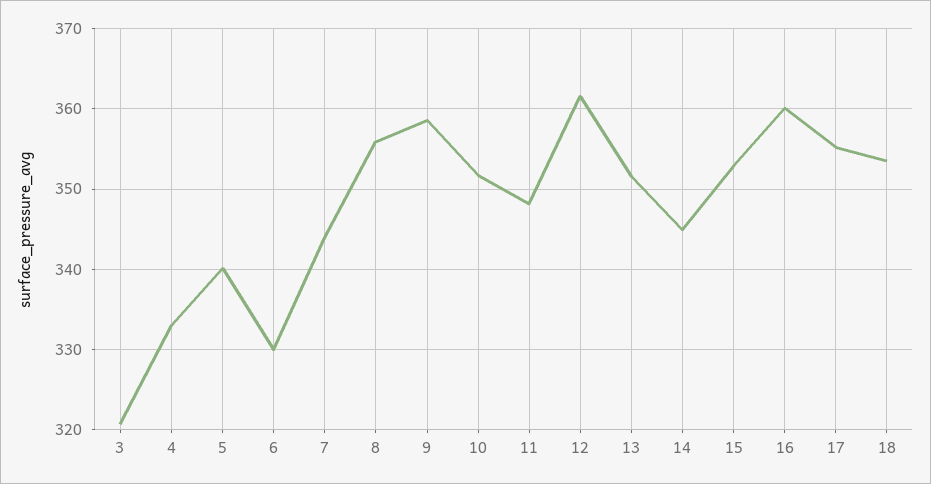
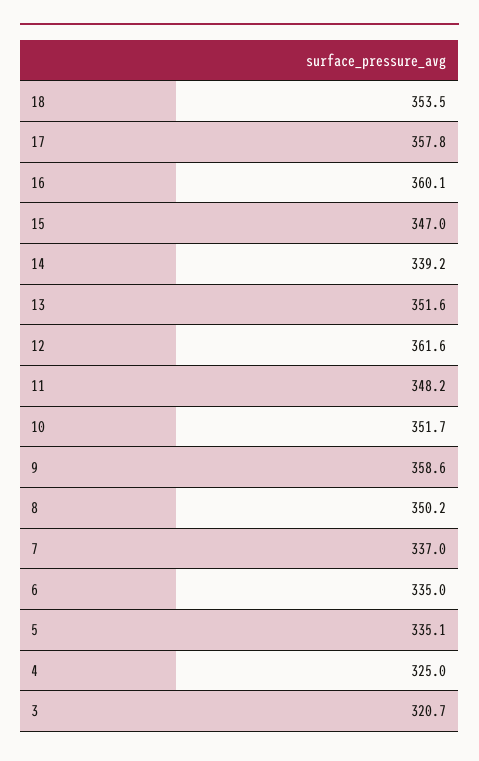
  {
    "3": 320.7,
-   "4": 333,
+   "4": 325,
-   "5": 340,
+   "5": 335.1,
-   "6": 330,
+   "6": 335,
-   "7": 344,
+   "7": 337,
-   "8": 356,
+   "8": 350.2,
    "9": 358.6,
    "10": 351.7,
    "11": 348.2,
    "12": 361.6,
    "13": 351.6,
-   "14": 345,
+   "14": 339.2,
-   "15": 353,
+   "15": 347,
    "16": 360.1,
-   "17": 355,
+   "17": 357.8,
    "18": 353.5
  }

